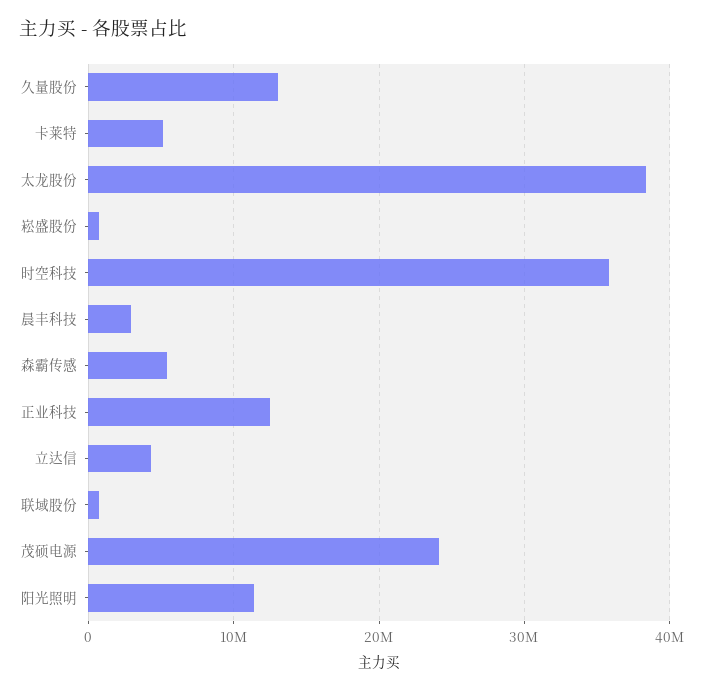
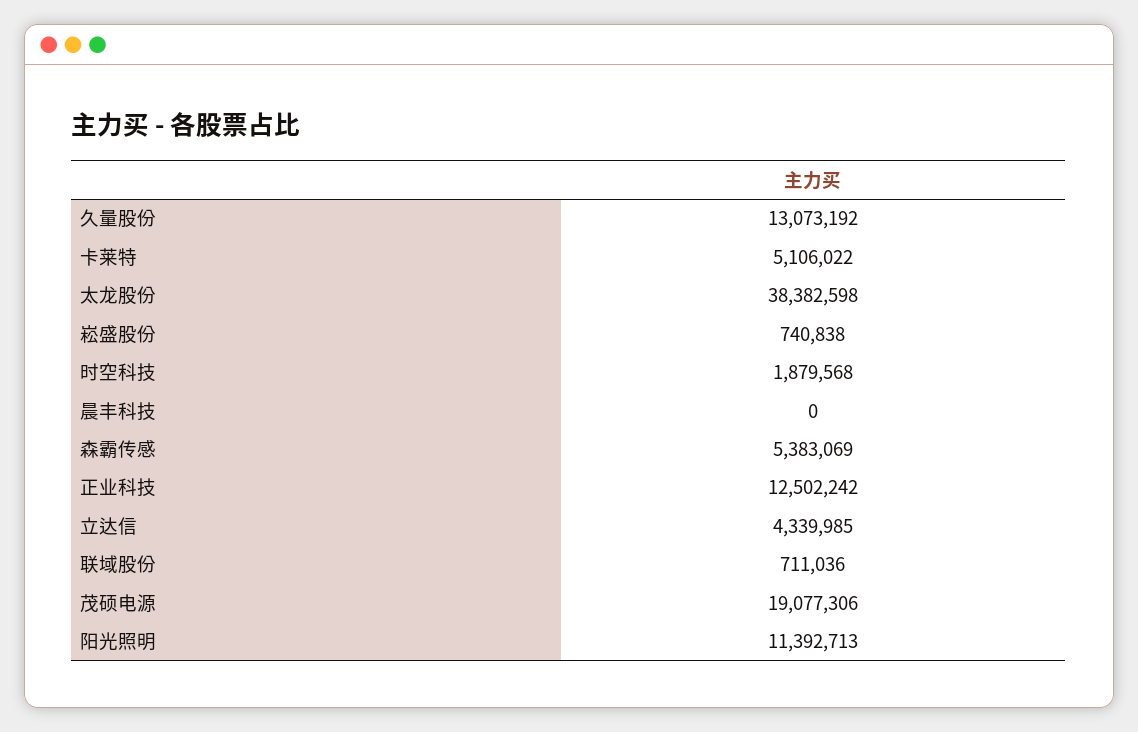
  {
    "久量股份": 13073192,
    "卡莱特": 5106022,
    "太龙股份": 38382598,
    "崧盛股份": 740838,
-   "时空科技": 36000000,
+   "时空科技": 1879568,
-   "晨丰科技": 3000000,
+   "晨丰科技": 0,
    "森霸传感": 5383069,
    "正业科技": 12502242,
    "立达信": 4339985,
    "联域股份": 711036,
-   "茂硕电源": 24000000,
+   "茂硕电源": 19077306,
    "阳光照明": 11392713
  }

